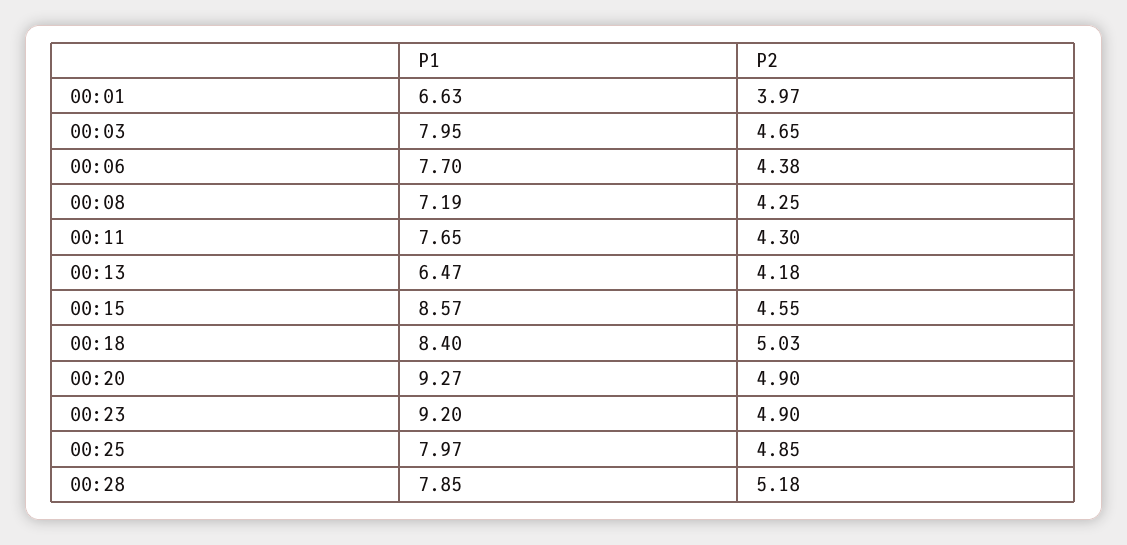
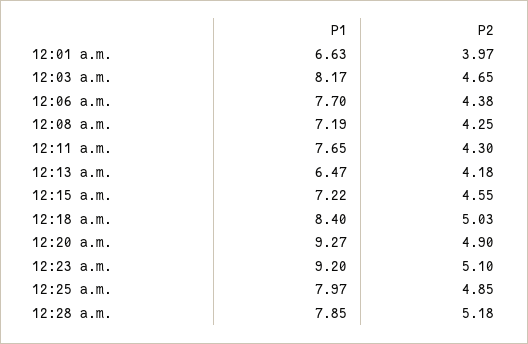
  {
    "P1": {
      "00:01": 6.63,
-     "00:03": 7.95,
+     "00:03": 8.17,
      "00:06": 7.7,
      "00:08": 7.19,
      "00:11": 7.65,
      "00:13": 6.47,
-     "00:15": 8.57,
+     "00:15": 7.22,
      "00:18": 8.4,
      "00:20": 9.27,
      "00:23": 9.2,
      "00:25": 7.97,
      "00:28": 7.85
    },
    "P2": {
      "00:01": 3.97,
      "00:03": 4.65,
      "00:06": 4.38,
      "00:08": 4.25,
      "00:11": 4.3,
      "00:13": 4.18,
      "00:15": 4.55,
      "00:18": 5.03,
      "00:20": 4.9,
-     "00:23": 4.9,
+     "00:23": 5.1,
      "00:25": 4.85,
      "00:28": 5.18
    }
  }

